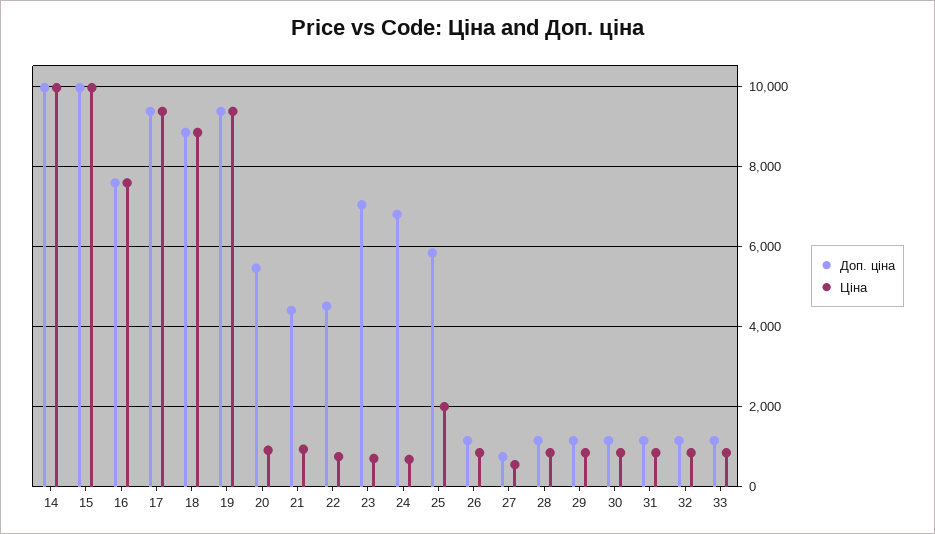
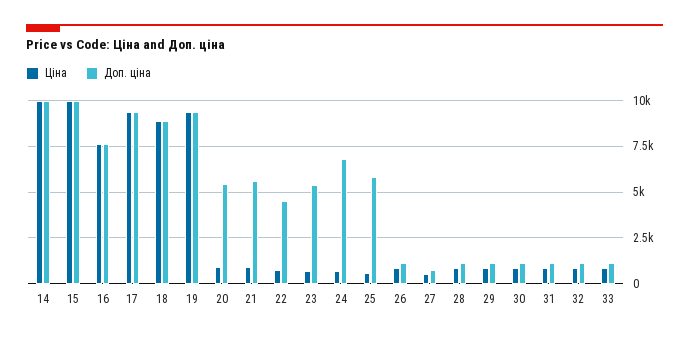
  {
    "Доп. ціна": {
      "14": 10000,
      "15": 10000,
      "16": 7600,
      "17": 9400,
      "18": 8800,
      "19": 9400,
      "20": 5400,
-     "21": 4400,
+     "21": 5500,
      "22": 4600,
-     "23": 7000,
+     "23": 5500,
      "24": 6800,
      "25": 5800,
      "26": 1200,
      "27": 800,
      "28": 1200,
      "29": 1200,
      "30": 1200,
      "31": 1200,
      "32": 1200,
      "33": 1200
    },
    "Ціна": {
      "14": 10000,
      "15": 10000,
      "16": 7600,
      "17": 9400,
      "18": 8800,
      "19": 9400,
      "20": 1000,
      "21": 1000,
      "22": 800,
      "23": 800,
      "24": 600,
-     "25": 2000,
+     "25": 500,
      "26": 800,
      "27": 600,
      "28": 800,
      "29": 800,
      "30": 800,
      "31": 800,
      "32": 800,
      "33": 800
    }
  }

